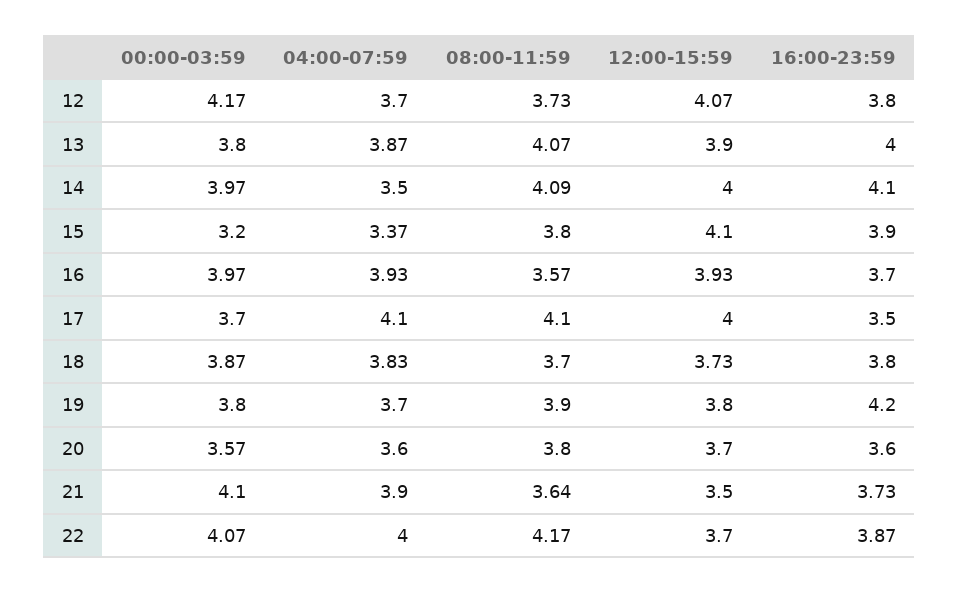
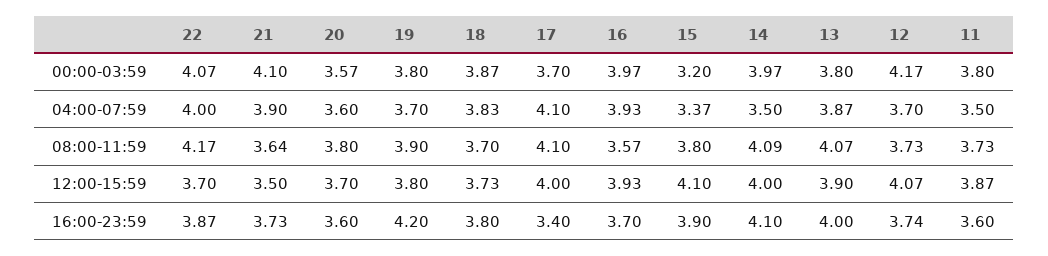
  {
    "00:00-03:59": {
      "12": 4.17,
      "13": 3.8,
      "14": 3.97,
      "15": 3.2,
      "16": 3.97,
      "17": 3.7,
      "18": 3.87,
      "19": 3.8,
      "20": 3.57,
      "21": 4.1,
-     "22": 4.07
+     "22": 4.07,
+     "11": 3.8
    },
    "04:00-07:59": {
      "12": 3.7,
      "13": 3.87,
      "14": 3.5,
      "15": 3.37,
      "16": 3.93,
      "17": 4.1,
      "18": 3.83,
      "19": 3.7,
      "20": 3.6,
      "21": 3.9,
-     "22": 4
+     "22": 4,
+     "11": 3.5
    },
    "08:00-11:59": {
      "12": 3.73,
      "13": 4.07,
      "14": 4.09,
      "15": 3.8,
      "16": 3.57,
      "17": 4.1,
      "18": 3.7,
      "19": 3.9,
      "20": 3.8,
      "21": 3.64,
-     "22": 4.17
+     "22": 4.17,
+     "11": 3.73
    },
    "12:00-15:59": {
      "12": 4.07,
      "13": 3.9,
      "14": 4,
      "15": 4.1,
      "16": 3.93,
      "17": 4,
      "18": 3.73,
      "19": 3.8,
      "20": 3.7,
      "21": 3.5,
-     "22": 3.7
+     "22": 3.7,
+     "11": 3.87
    },
    "16:00-23:59": {
-     "12": 3.8,
+     "12": 3.74,
      "13": 4,
      "14": 4.1,
      "15": 3.9,
      "16": 3.7,
-     "17": 3.5,
+     "17": 3.4,
      "18": 3.8,
      "19": 4.2,
      "20": 3.6,
      "21": 3.73,
-     "22": 3.87
+     "22": 3.87,
+     "11": 3.6
    }
  }

